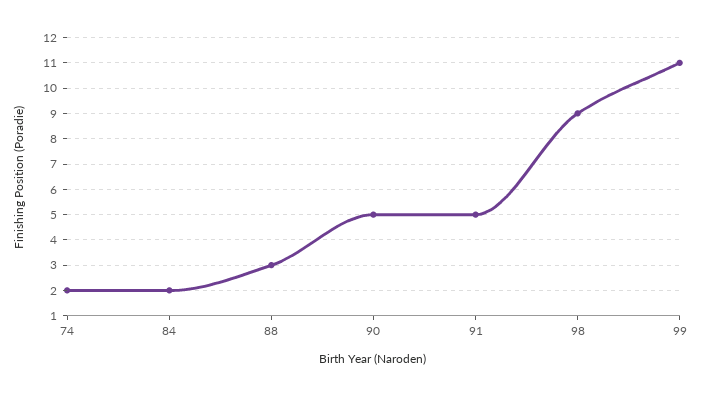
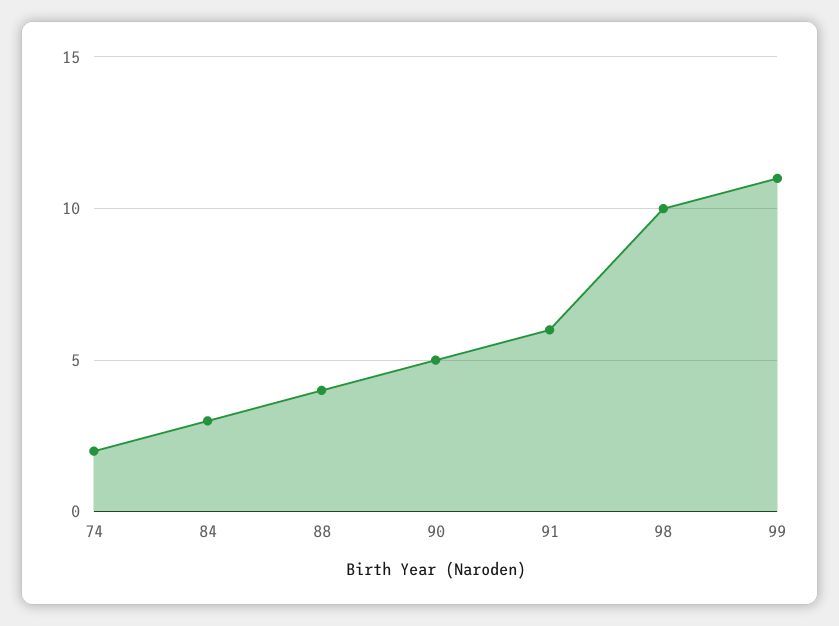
  {
    "74": 2,
-   "84": 2,
+   "84": 3,
-   "88": 3,
+   "88": 4,
    "90": 5,
-   "91": 5,
+   "91": 6,
-   "98": 9,
+   "98": 10,
    "99": 11
  }

